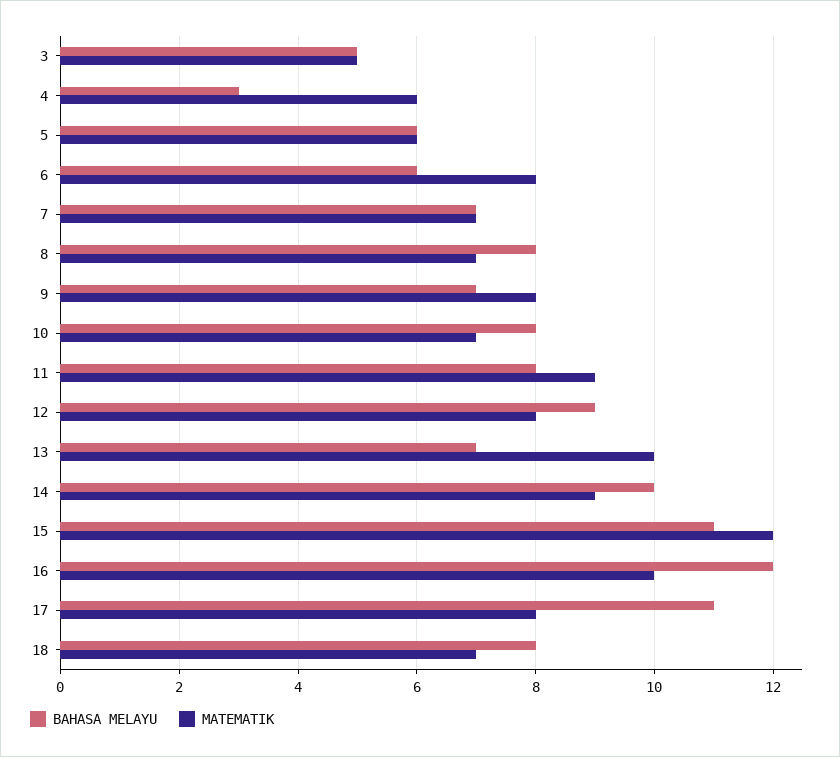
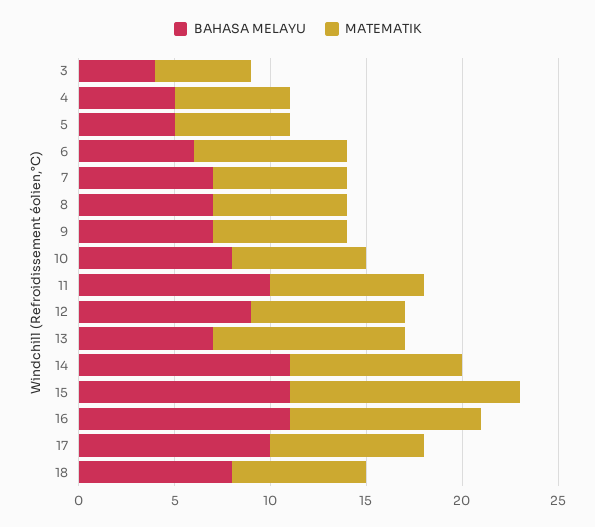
  {
    "BAHASA MELAYU": {
-     "3": 5,
+     "3": 4,
-     "4": 3,
+     "4": 5,
-     "5": 6,
+     "5": 5,
      "6": 6,
      "7": 7,
-     "8": 8,
+     "8": 7,
      "9": 7,
      "10": 8,
-     "11": 8,
+     "11": 10,
      "12": 9,
      "13": 7,
-     "14": 10,
+     "14": 11,
      "15": 11,
-     "16": 12,
+     "16": 11,
-     "17": 11,
+     "17": 10,
      "18": 8
    },
    "MATEMATIK": {
      "3": 5,
      "4": 6,
      "5": 6,
      "6": 8,
      "7": 7,
      "8": 7,
-     "9": 8,
+     "9": 7,
      "10": 7,
-     "11": 9,
+     "11": 8,
      "12": 8,
      "13": 10,
      "14": 9,
      "15": 12,
      "16": 10,
      "17": 8,
      "18": 7
    }
  }

